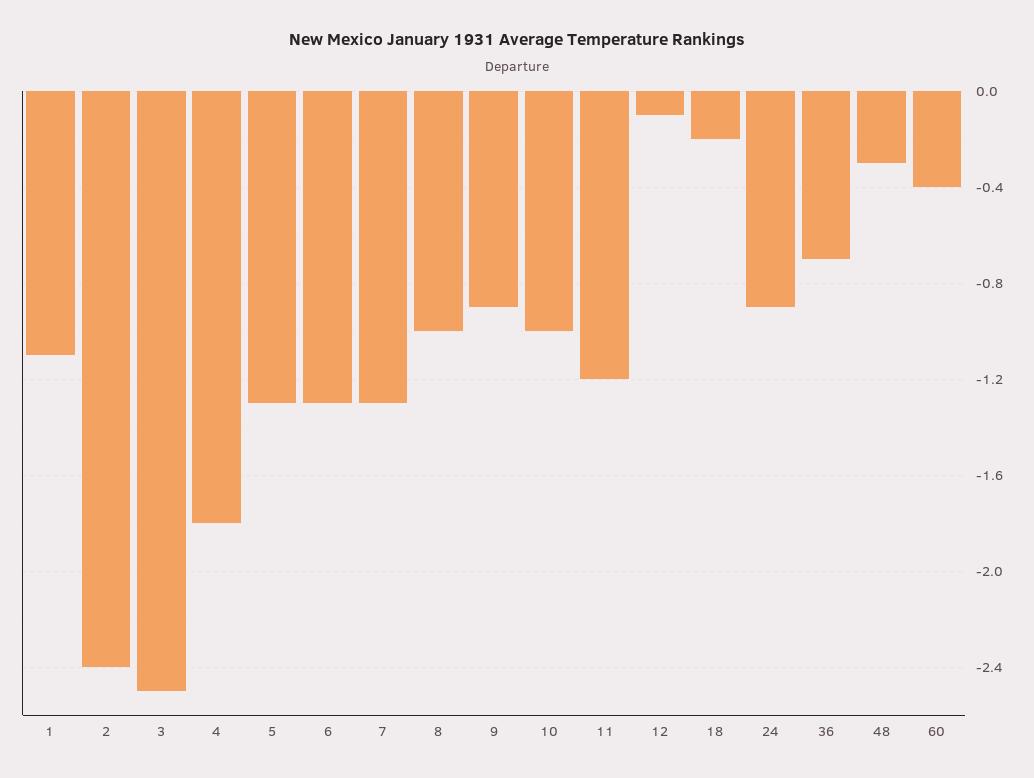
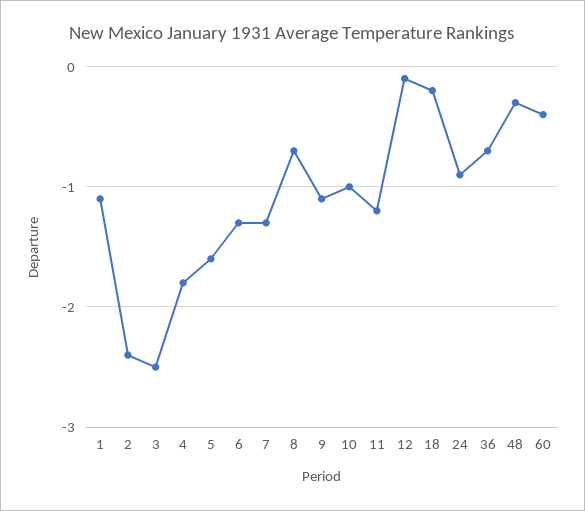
  {
    "1": -1.1,
    "2": -2.4,
    "3": -2.5,
    "4": -1.8,
-   "5": -1.3,
+   "5": -1.6,
    "6": -1.3,
    "7": -1.3,
-   "8": -1,
+   "8": -0.7,
-   "9": -0.9,
+   "9": -1.1,
    "10": -1,
    "11": -1.2,
    "12": -0.1,
    "18": -0.2,
    "24": -0.9,
    "36": -0.7,
    "48": -0.3,
    "60": -0.4
  }

